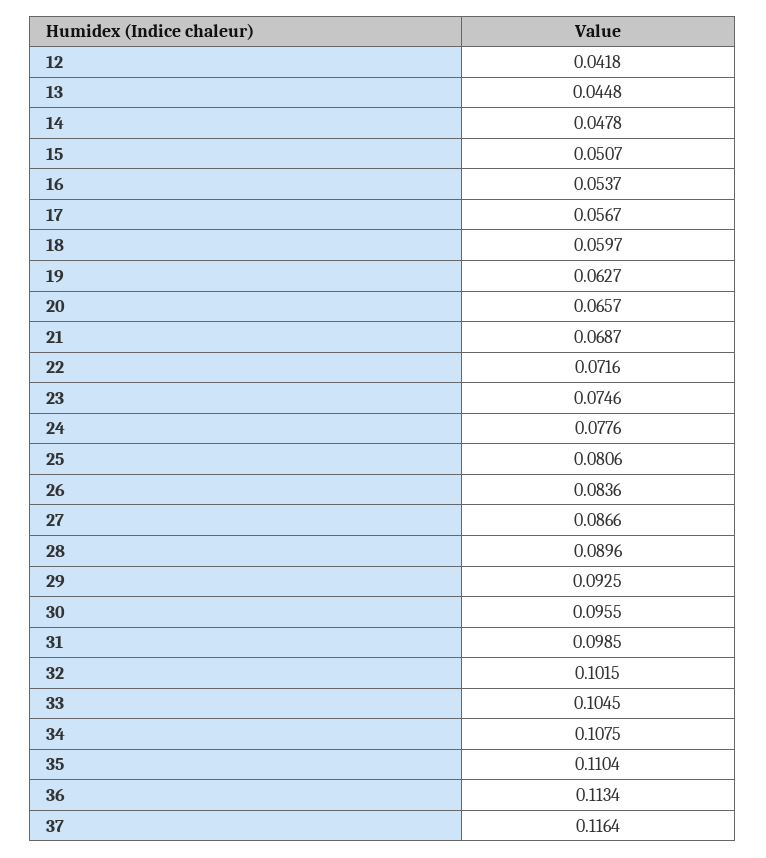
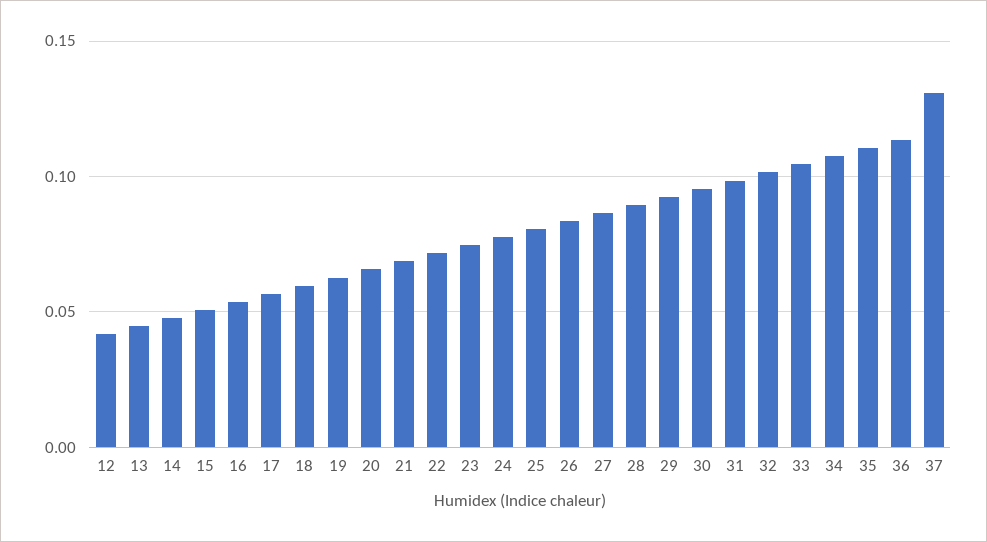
  {
    "12": 0.0418,
    "13": 0.0448,
    "14": 0.0478,
    "15": 0.0507,
    "16": 0.0537,
    "17": 0.0567,
    "18": 0.0597,
    "19": 0.0627,
    "20": 0.0657,
    "21": 0.0687,
    "22": 0.0716,
    "23": 0.0746,
    "24": 0.0776,
    "25": 0.0806,
    "26": 0.0836,
    "27": 0.0866,
    "28": 0.0896,
    "29": 0.0925,
    "30": 0.0955,
    "31": 0.0985,
    "32": 0.1015,
    "33": 0.1045,
    "34": 0.1075,
    "35": 0.1104,
    "36": 0.1134,
-   "37": 0.1164
+   "37": 0.13
  }

